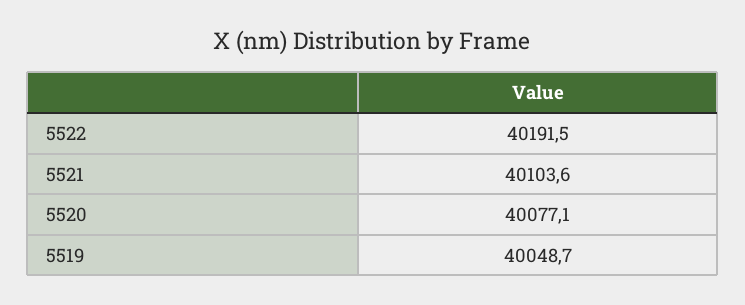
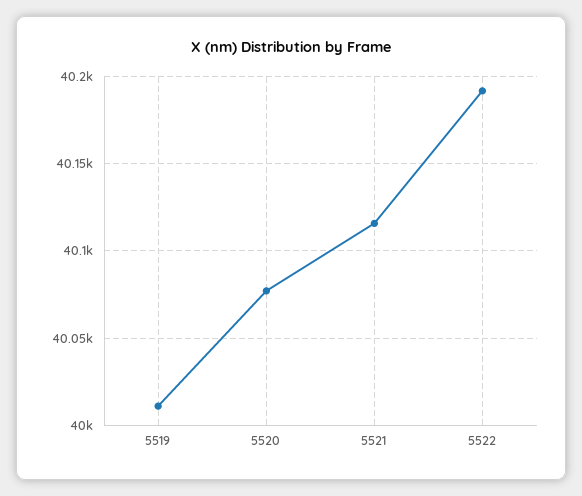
  {
    "5522": 40191.5,
-   "5521": 40103.6,
+   "5521": 40115,
    "5520": 40077.1,
-   "5519": 40048.7
+   "5519": 40010
  }

